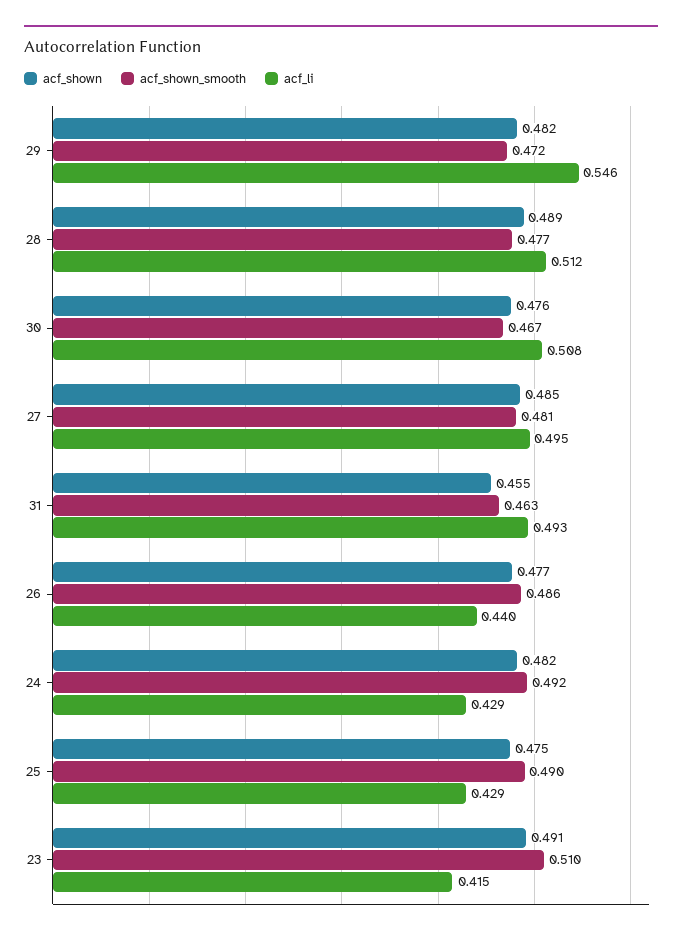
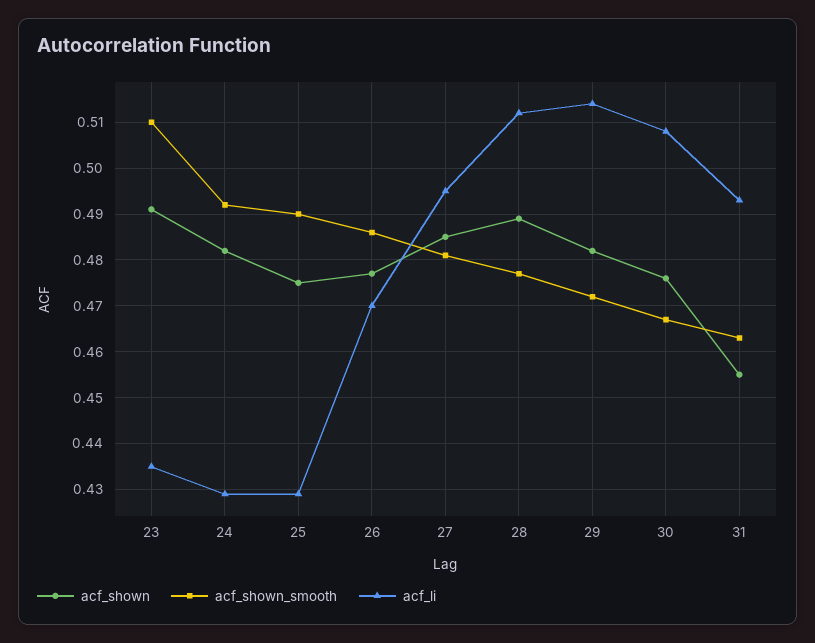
  {
    "acf_shown": {
      "29": 0.482,
      "28": 0.489,
      "30": 0.476,
      "27": 0.485,
      "31": 0.455,
      "26": 0.477,
      "24": 0.482,
      "25": 0.475,
      "23": 0.491
    },
    "acf_shown_smooth": {
      "29": 0.472,
      "28": 0.477,
      "30": 0.467,
      "27": 0.481,
      "31": 0.463,
      "26": 0.486,
      "24": 0.492,
      "25": 0.49,
      "23": 0.51
    },
    "acf_li": {
-     "29": 0.546,
+     "29": 0.515,
      "28": 0.512,
      "30": 0.508,
      "27": 0.495,
      "31": 0.493,
-     "26": 0.44,
+     "26": 0.47,
      "24": 0.429,
      "25": 0.429,
-     "23": 0.415
+     "23": 0.435
    }
  }

